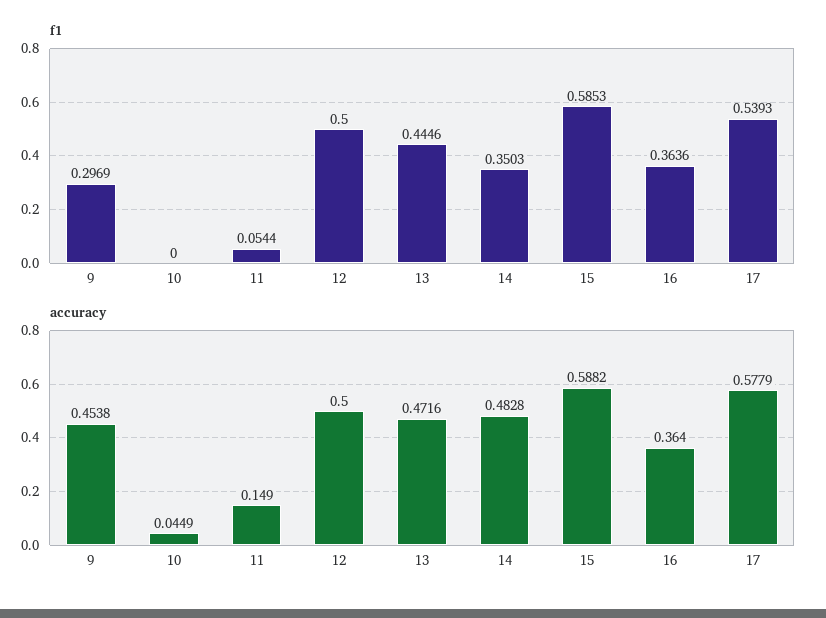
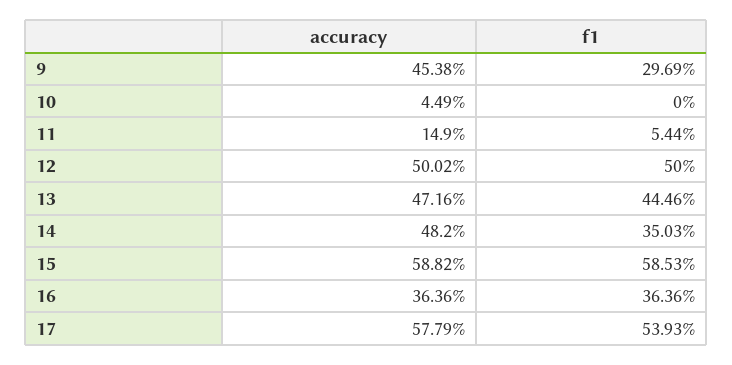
  {
    "f1": {
      "9": 0.2969,
      "10": 0,
      "11": 0.0544,
      "12": 0.5,
      "13": 0.4446,
      "14": 0.3503,
      "15": 0.5853,
      "16": 0.3636,
      "17": 0.5393
    },
    "accuracy": {
      "9": 0.4538,
      "10": 0.0449,
      "11": 0.149,
-     "12": 0.5,
+     "12": 0.5002,
      "13": 0.4716,
-     "14": 0.4828,
+     "14": 0.482,
      "15": 0.5882,
-     "16": 0.364,
+     "16": 0.3636,
      "17": 0.5779
    }
  }

